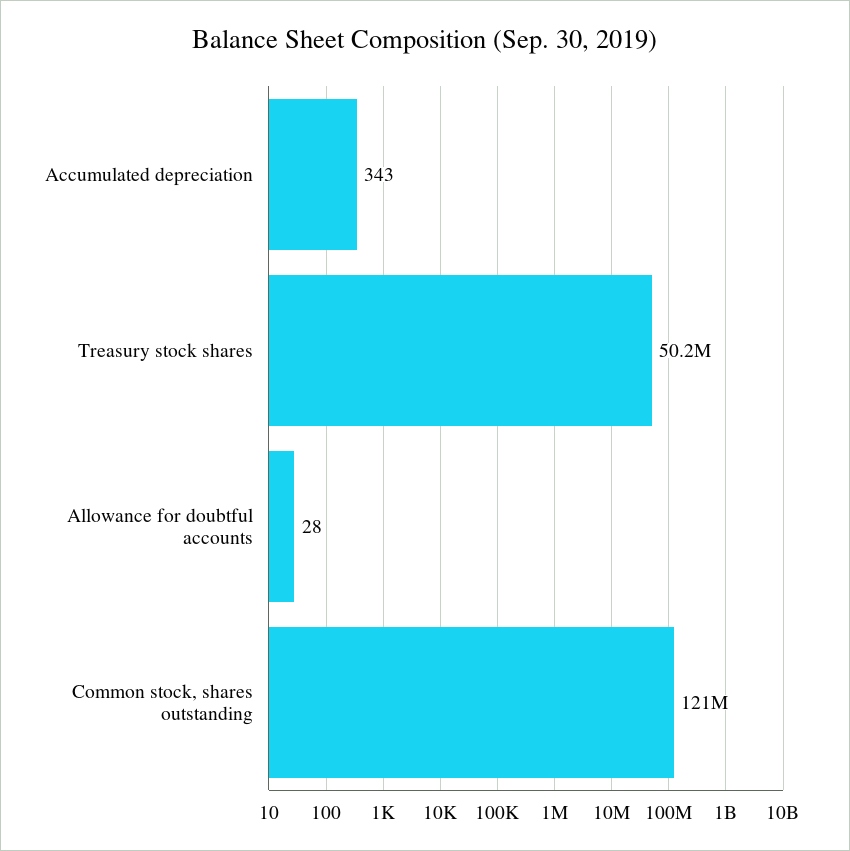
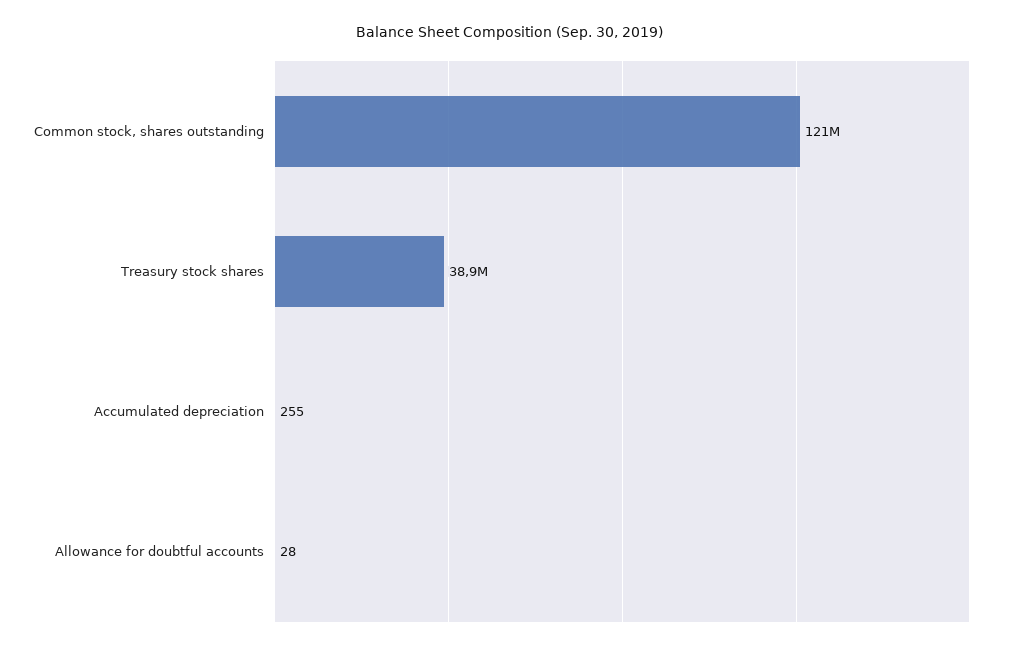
  {
-   "Accumulated depreciation": 343,
+   "Accumulated depreciation": 255,
-   "Treasury stock shares": 50200000,
+   "Treasury stock shares": 38900000,
    "Allowance for doubtful accounts": 28,
    "Common stock, shares outstanding": 121000000
  }

